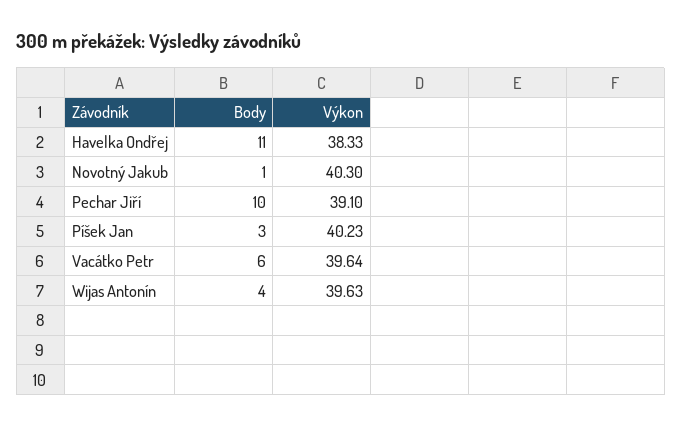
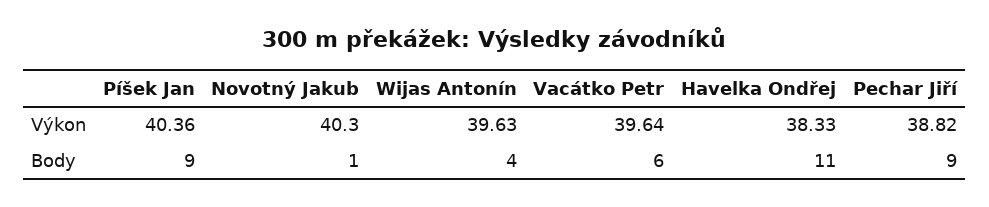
  {
    "Body": {
      "Havelka Ondřej": 11,
      "Novotný Jakub": 1,
-     "Pechar Jiří": 10,
+     "Pechar Jiří": 9,
-     "Píšek Jan": 3,
+     "Píšek Jan": 9,
      "Vacátko Petr": 6,
      "Wijas Antonín": 4
    },
    "Výkon": {
      "Havelka Ondřej": 38.33,
      "Novotný Jakub": 40.3,
-     "Pechar Jiří": 39.1,
+     "Pechar Jiří": 38.82,
-     "Píšek Jan": 40.23,
+     "Píšek Jan": 40.36,
      "Vacátko Petr": 39.64,
      "Wijas Antonín": 39.63
    }
  }

